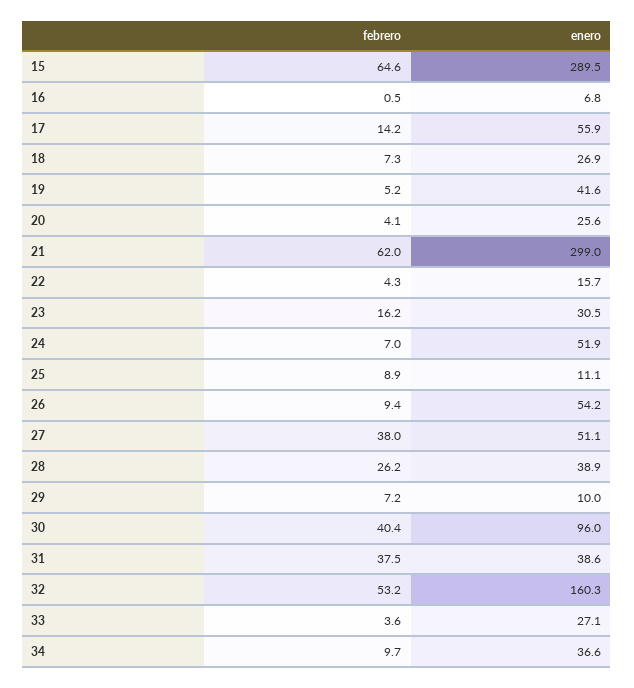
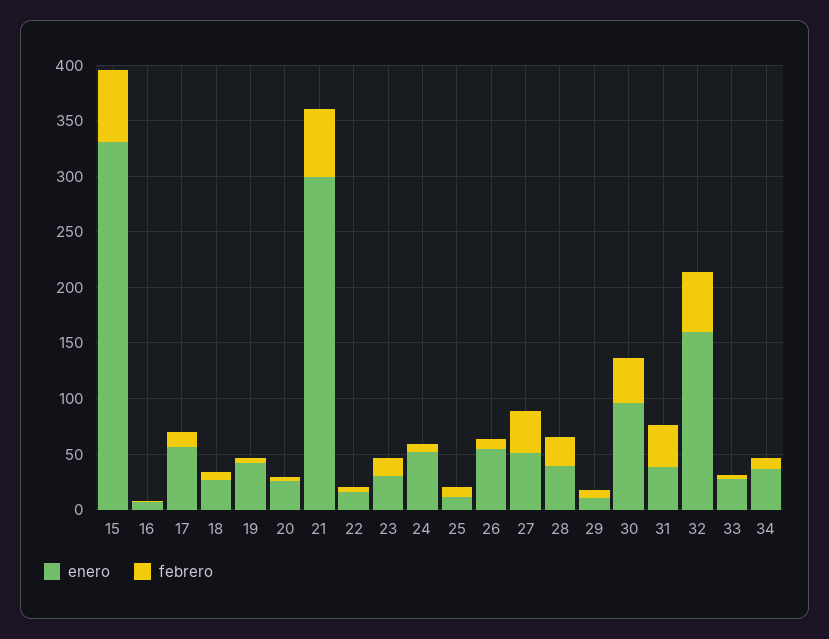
  {
    "febrero": {
      "15": 64.6,
      "16": 0.5,
      "17": 14.2,
      "18": 7.3,
      "19": 5.2,
      "20": 4.1,
      "21": 62,
      "22": 4.3,
      "23": 16.2,
      "24": 7,
      "25": 8.9,
      "26": 9.4,
      "27": 38,
      "28": 26.2,
      "29": 7.2,
      "30": 40.4,
      "31": 37.5,
      "32": 53.2,
      "33": 3.6,
      "34": 9.7
    },
    "enero": {
-     "15": 289.5,
+     "15": 330,
      "16": 6.8,
      "17": 55.9,
      "18": 26.9,
      "19": 41.6,
      "20": 25.6,
      "21": 299,
      "22": 15.7,
      "23": 30.5,
      "24": 51.9,
      "25": 11.1,
      "26": 54.2,
      "27": 51.1,
      "28": 38.9,
      "29": 10,
      "30": 96,
      "31": 38.6,
      "32": 160.3,
      "33": 27.1,
      "34": 36.6
    }
  }

